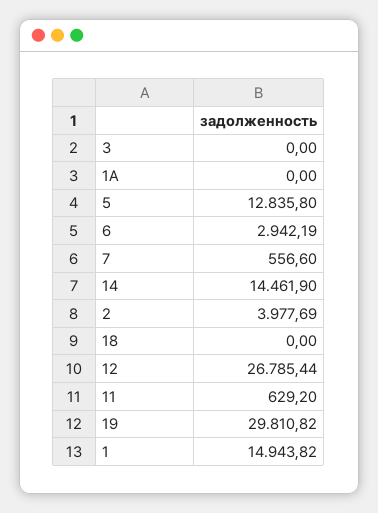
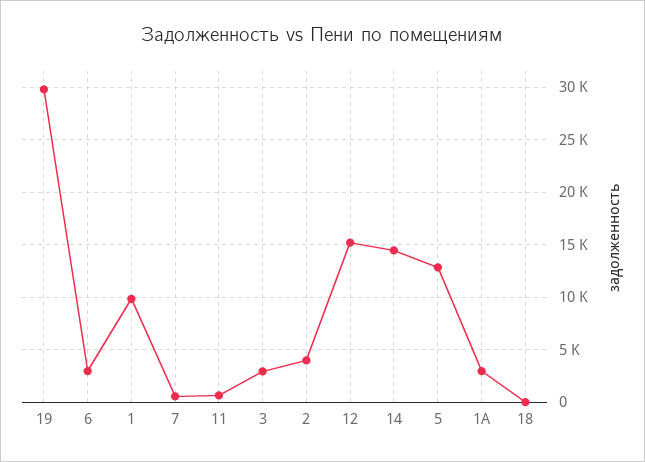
  {
-   "3": 0,
+   "3": 3000,
-   "1А": 0,
+   "1А": 3000,
    "5": 12835.8,
    "6": 2942.19,
    "7": 556.6,
    "14": 14461.9,
    "2": 3977.69,
    "18": 0,
-   "12": 26785.44,
+   "12": 15000,
    "11": 629.2,
    "19": 29810.82,
-   "1": 14943.82
+   "1": 10000
  }

